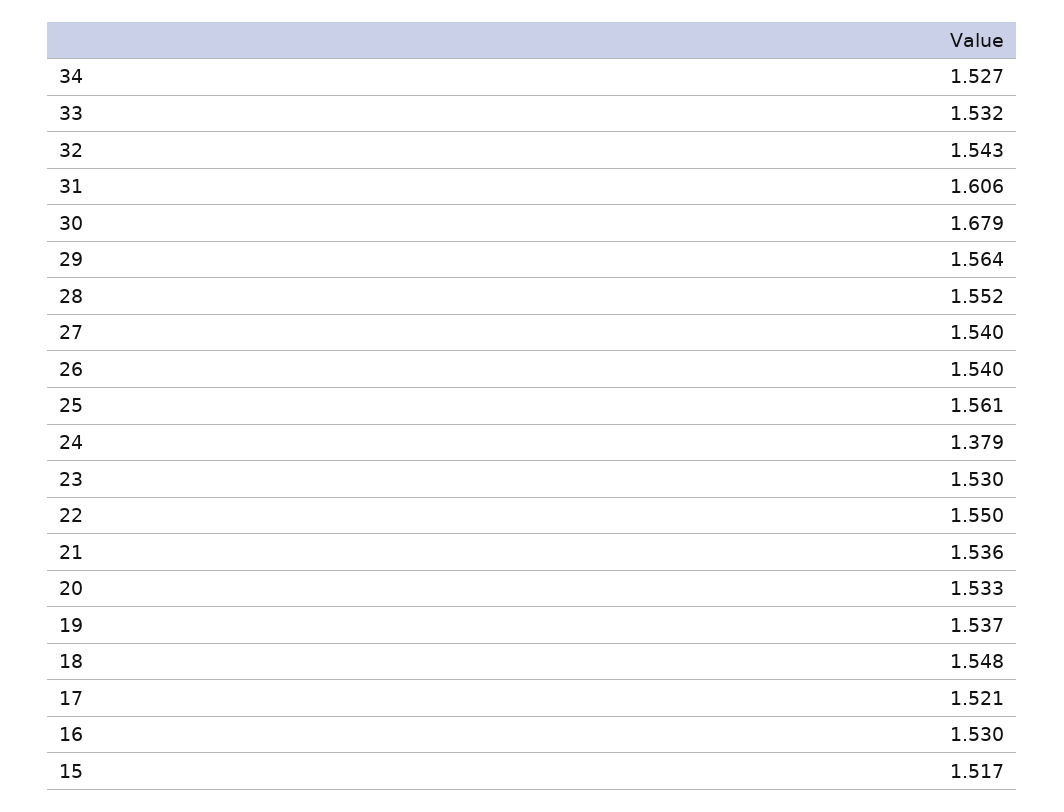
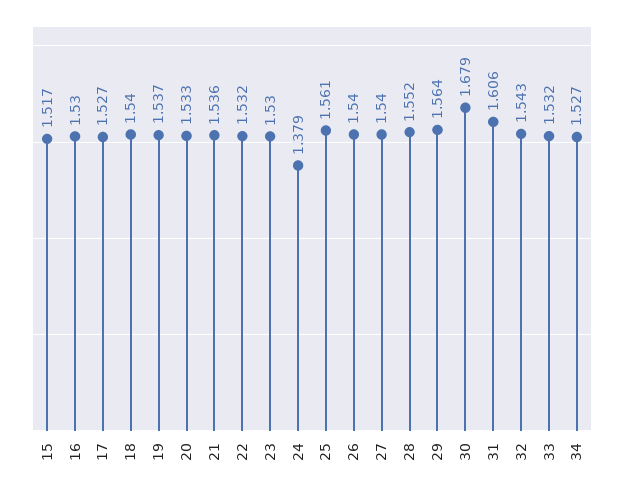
  {
    "34": 1.527,
    "33": 1.532,
    "32": 1.543,
    "31": 1.606,
    "30": 1.679,
    "29": 1.564,
    "28": 1.552,
    "27": 1.54,
    "26": 1.54,
    "25": 1.561,
    "24": 1.379,
    "23": 1.53,
-   "22": 1.55,
+   "22": 1.532,
    "21": 1.536,
    "20": 1.533,
    "19": 1.537,
-   "18": 1.548,
+   "18": 1.54,
-   "17": 1.521,
+   "17": 1.527,
    "16": 1.53,
    "15": 1.517
  }

